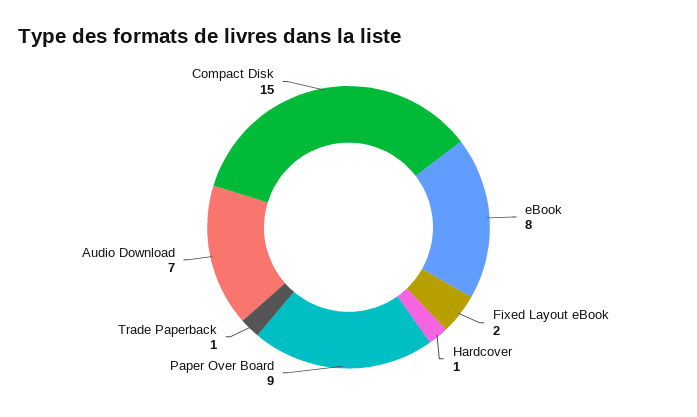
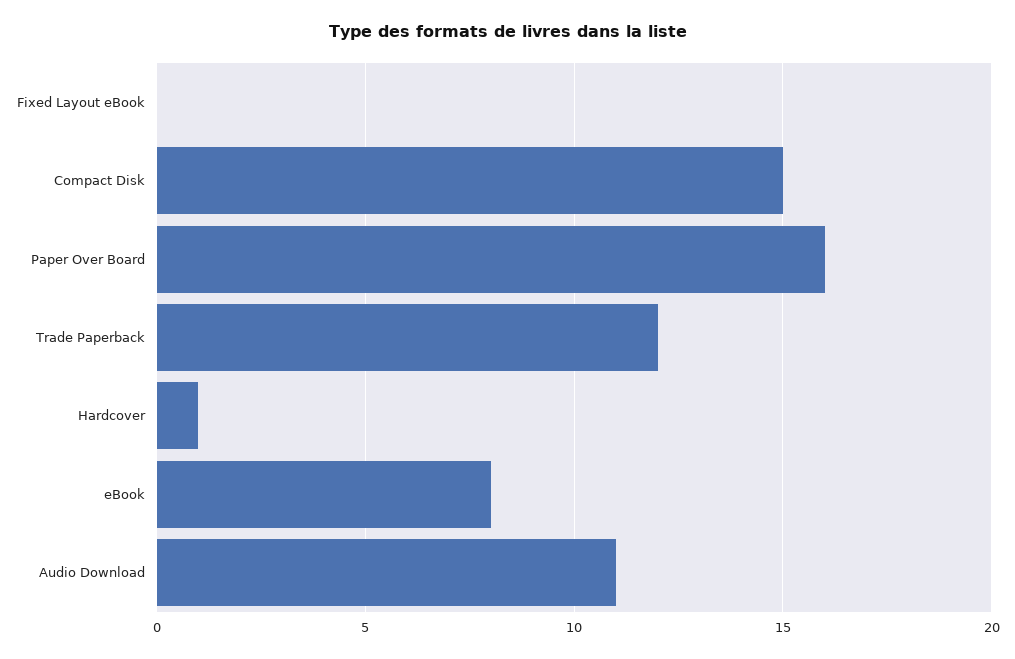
  {
    "eBook": 8,
-   "Fixed Layout eBook": 2,
+   "Fixed Layout eBook": 0,
    "Hardcover": 1,
-   "Paper Over Board": 9,
+   "Paper Over Board": 16,
-   "Trade Paperback": 1,
+   "Trade Paperback": 12,
-   "Audio Download": 7,
+   "Audio Download": 11,
    "Compact Disk": 15
  }

